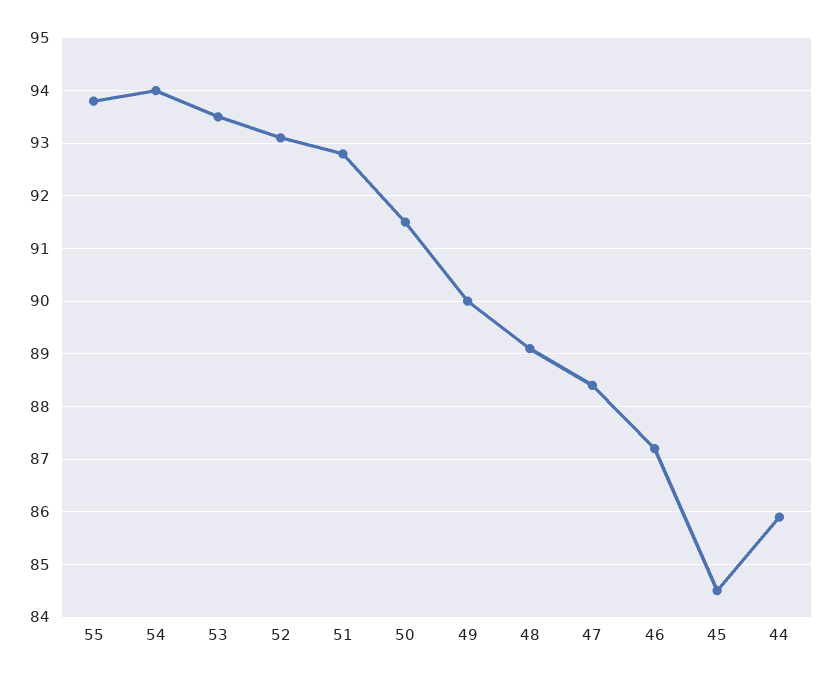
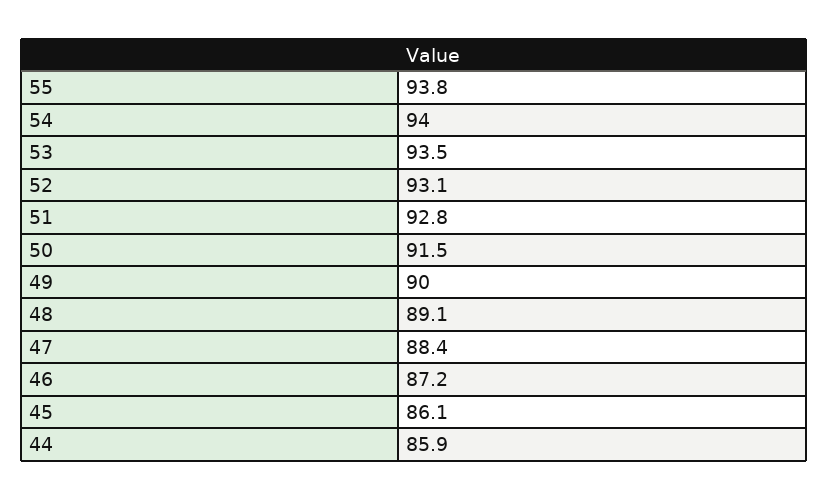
  {
    "55": 93.8,
    "54": 94,
    "53": 93.5,
    "52": 93.1,
    "51": 92.8,
    "50": 91.5,
    "49": 90,
    "48": 89.1,
    "47": 88.4,
    "46": 87.2,
-   "45": 84.5,
+   "45": 86.1,
    "44": 85.9
  }

